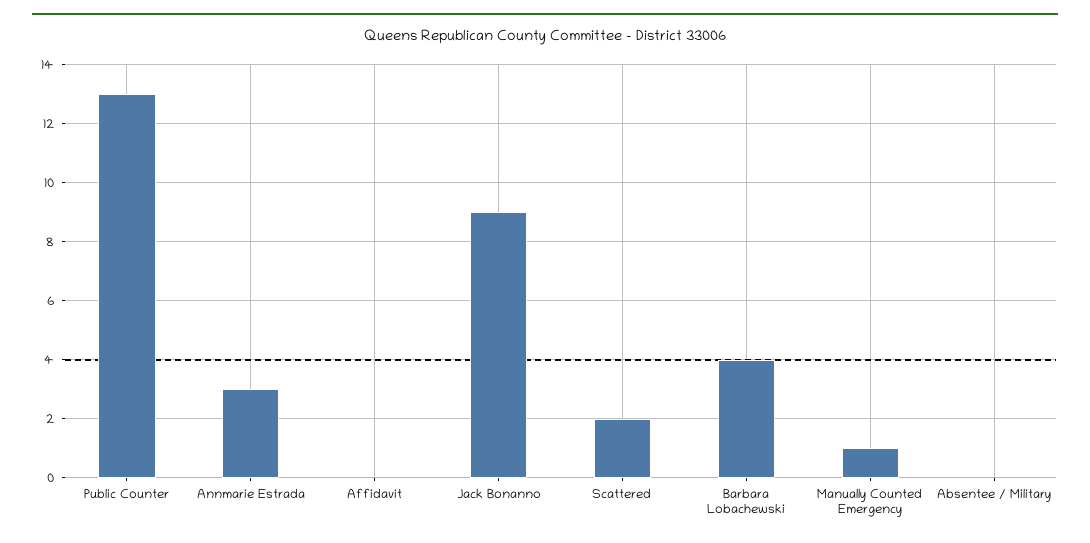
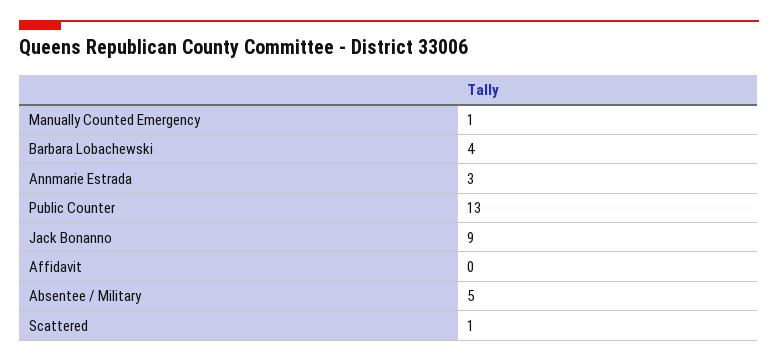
  {
    "Public Counter": 13,
    "Annmarie Estrada": 3,
    "Affidavit": 0,
    "Jack Bonanno": 9,
-   "Scattered": 2,
+   "Scattered": 1,
    "Barbara Lobachewski": 4,
    "Manually Counted Emergency": 1,
-   "Absentee / Military": 0
+   "Absentee / Military": 5
  }

